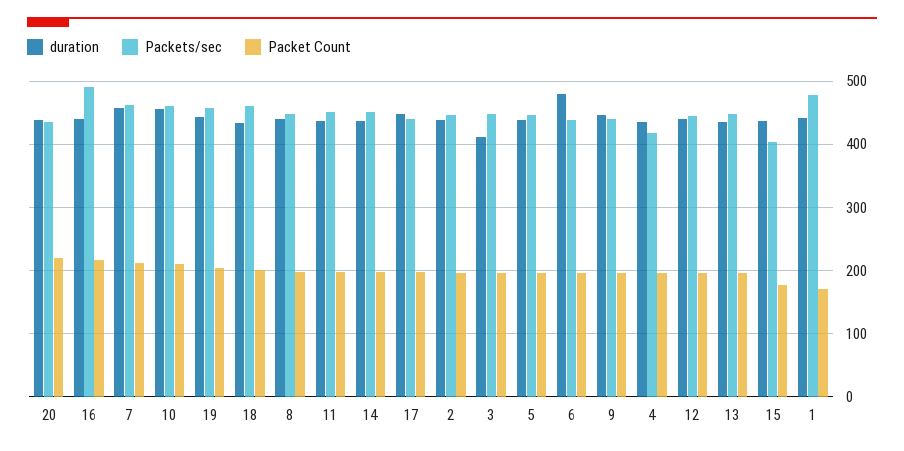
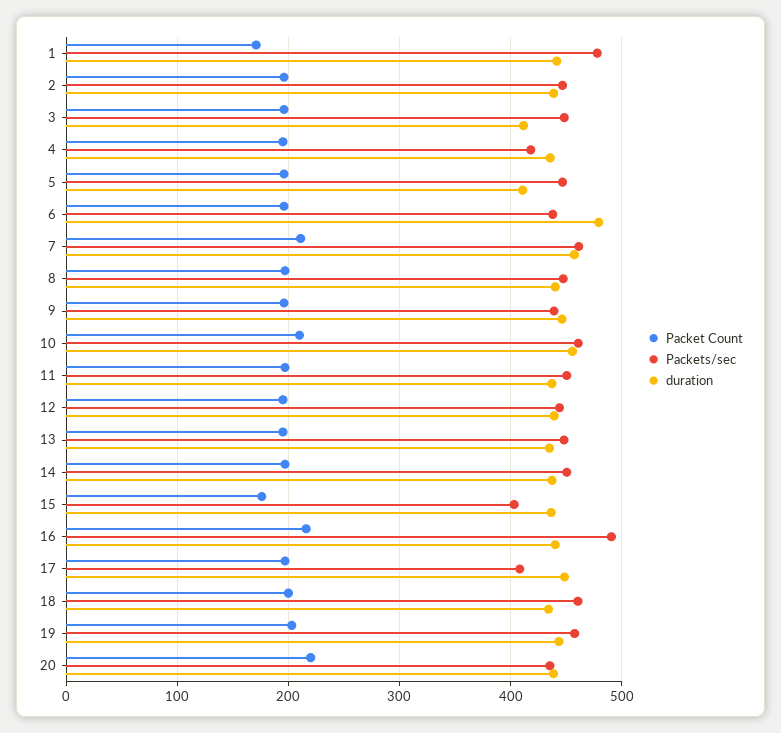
  {
    "duration": {
      "20": 440,
      "16": 440,
      "7": 460,
      "10": 460,
      "19": 440,
      "18": 430,
      "8": 440,
      "11": 440,
      "14": 440,
      "17": 450,
      "2": 440,
      "3": 410,
-     "5": 440,
+     "5": 410,
      "6": 480,
      "9": 450,
      "4": 440,
      "12": 440,
      "13": 440,
      "15": 440,
      "1": 440
    },
    "Packets/sec": {
      "20": 440,
      "16": 490,
      "7": 460,
      "10": 460,
      "19": 460,
      "18": 460,
      "8": 450,
      "11": 450,
      "14": 450,
-     "17": 440,
+     "17": 410,
      "2": 450,
      "3": 450,
      "5": 450,
      "6": 440,
      "9": 440,
      "4": 420,
      "12": 440,
      "13": 450,
      "15": 400,
      "1": 480
    },
    "Packet Count": {
      "20": 220,
      "16": 220,
      "7": 210,
      "10": 210,
      "19": 200,
      "18": 200,
      "8": 200,
      "11": 200,
      "14": 200,
      "17": 200,
      "2": 200,
      "3": 200,
      "5": 200,
      "6": 200,
      "9": 200,
      "4": 200,
      "12": 200,
      "13": 200,
      "15": 180,
      "1": 170
    }
  }

